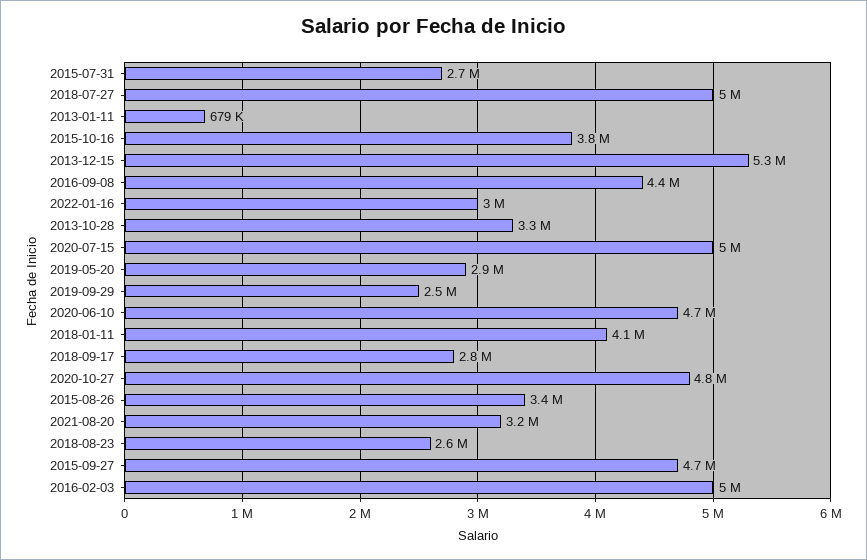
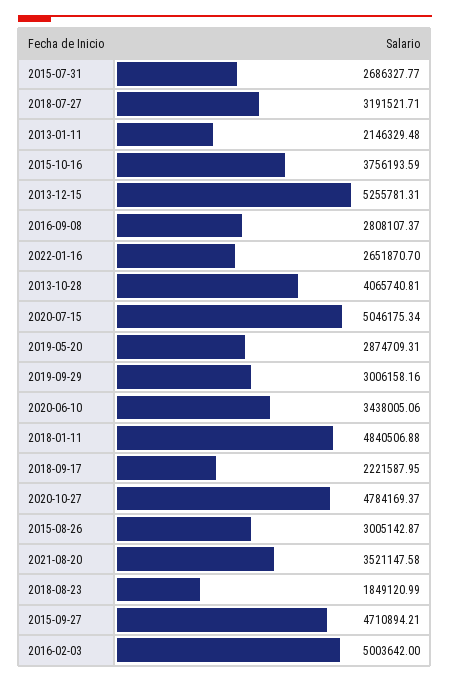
  {
    "2015-07-31": 2686327.77,
-   "2018-07-27": 5000000,
+   "2018-07-27": 3191521.71,
-   "2013-01-11": 679000,
+   "2013-01-11": 2146329.48,
    "2015-10-16": 3756193.59,
    "2013-12-15": 5255781.31,
-   "2016-09-08": 4400000,
+   "2016-09-08": 2808107.37,
-   "2022-01-16": 3000000,
+   "2022-01-16": 2651870.7,
-   "2013-10-28": 3300000,
+   "2013-10-28": 4065740.81,
    "2020-07-15": 5046175.34,
    "2019-05-20": 2874709.31,
-   "2019-09-29": 2500000,
+   "2019-09-29": 3006158.16,
-   "2020-06-10": 4700000,
+   "2020-06-10": 3438005.06,
-   "2018-01-11": 4100000,
+   "2018-01-11": 4840506.88,
-   "2018-09-17": 2800000,
+   "2018-09-17": 2221587.95,
    "2020-10-27": 4784169.37,
-   "2015-08-26": 3400000,
+   "2015-08-26": 3005142.87,
-   "2021-08-20": 3200000,
+   "2021-08-20": 3521147.58,
-   "2018-08-23": 2600000,
+   "2018-08-23": 1849120.99,
    "2015-09-27": 4710894.21,
    "2016-02-03": 5003642
  }

